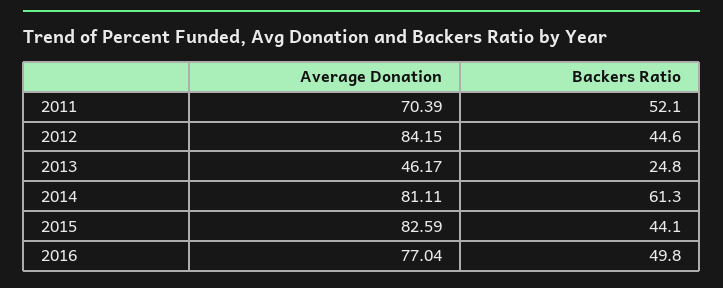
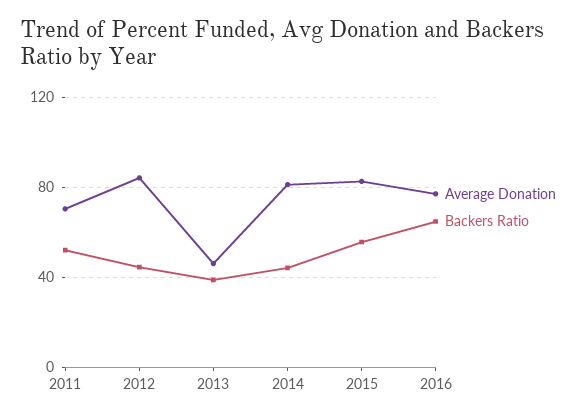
  {
    "Average Donation": {
      "2011": 70.39,
      "2012": 84.15,
      "2013": 46.17,
      "2014": 81.11,
      "2015": 82.59,
      "2016": 77.04
    },
    "Backers Ratio": {
      "2011": 52.1,
      "2012": 44.6,
-     "2013": 24.8,
+     "2013": 40,
-     "2014": 61.3,
+     "2014": 45,
-     "2015": 44.1,
+     "2015": 55,
-     "2016": 49.8
+     "2016": 65
    }
  }

